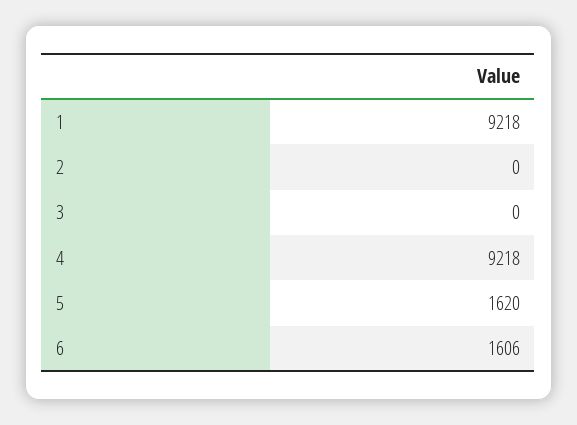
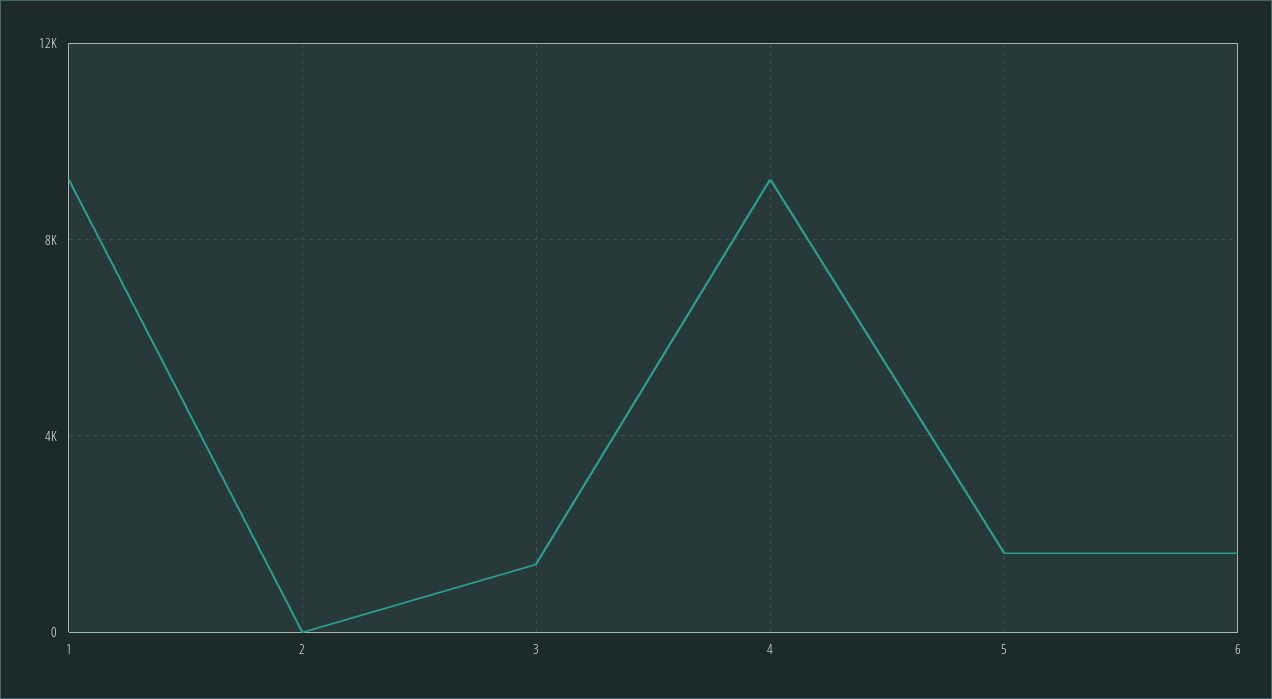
  {
    "1": 9218,
    "2": 0,
-   "3": 0,
+   "3": 1500,
    "4": 9218,
    "5": 1620,
    "6": 1606
  }

